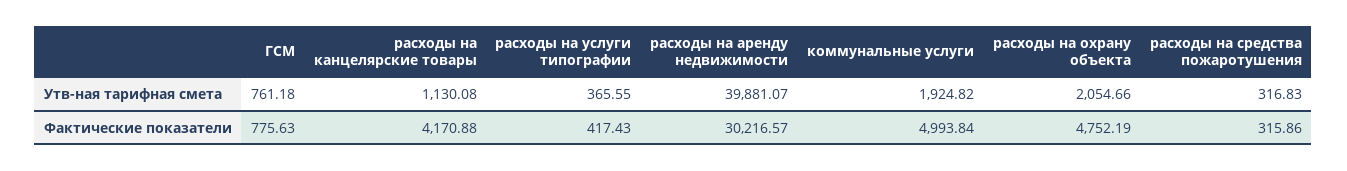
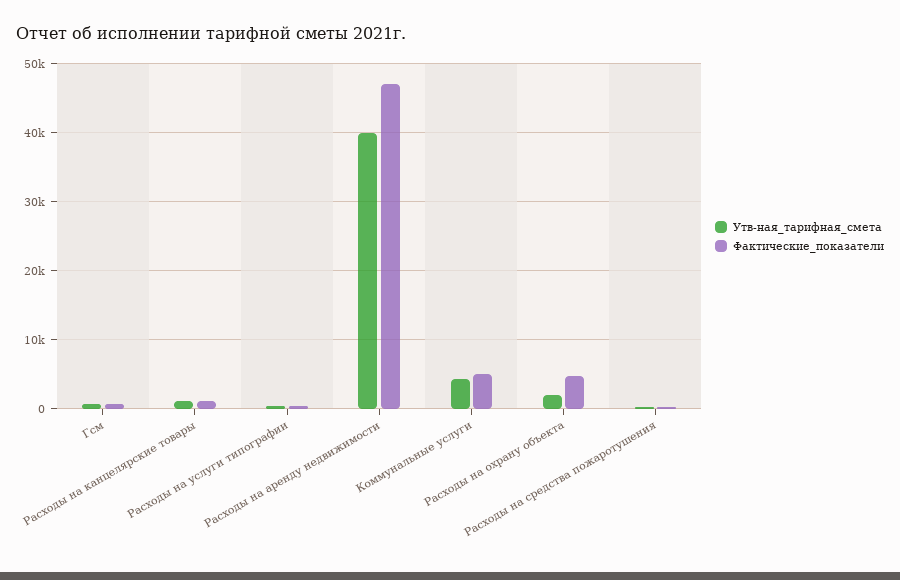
  {
    "Утв-ная тарифная смета": {
      "ГСМ": 761.18,
      "расходы на канцелярские товары": 1130.08,
      "расходы на услуги типографии": 365.55,
      "расходы на аренду недвижимости": 39881.07,
-     "коммунальные услуги": 1924.82,
+     "коммунальные услуги": 4000,
      "расходы на охрану объекта": 2054.66,
      "расходы на средства пожаротушения": 316.83
    },
    "Фактические показатели": {
      "ГСМ": 775.63,
-     "расходы на канцелярские товары": 4170.88,
+     "расходы на канцелярские товары": 1000,
      "расходы на услуги типографии": 417.43,
-     "расходы на аренду недвижимости": 30216.57,
+     "расходы на аренду недвижимости": 47000,
      "коммунальные услуги": 4993.84,
      "расходы на охрану объекта": 4752.19,
      "расходы на средства пожаротушения": 315.86
    }
  }

